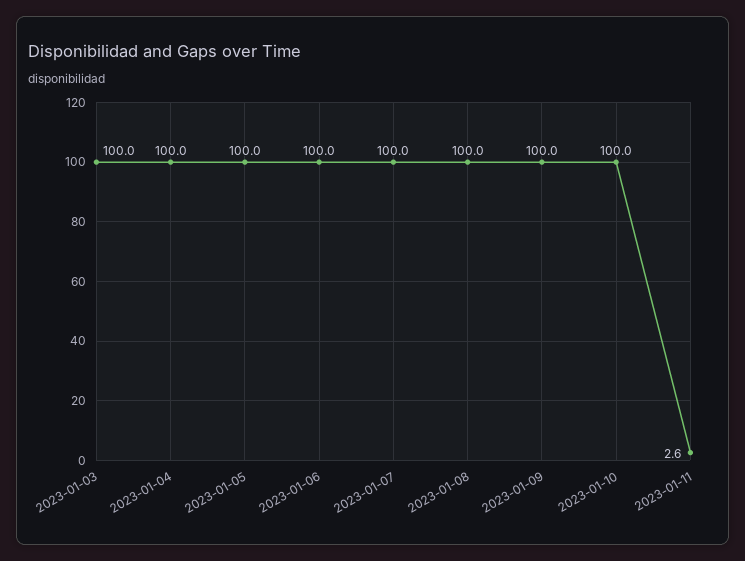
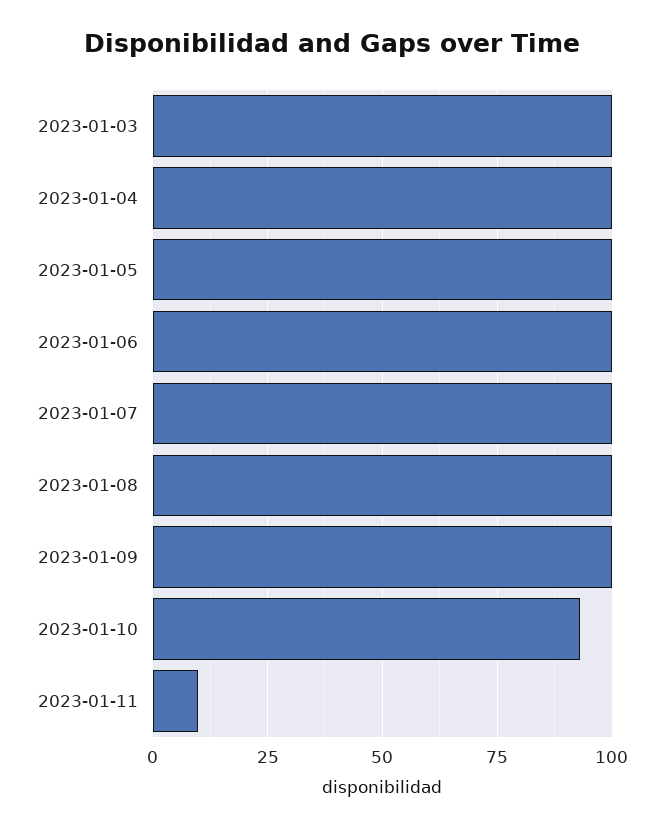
  {
    "2023-01-03": 100,
    "2023-01-04": 100,
    "2023-01-05": 100,
    "2023-01-06": 100,
    "2023-01-07": 100,
    "2023-01-08": 100,
    "2023-01-09": 100,
-   "2023-01-10": 100,
+   "2023-01-10": 92.5,
-   "2023-01-11": 2.6
+   "2023-01-11": 10
  }

